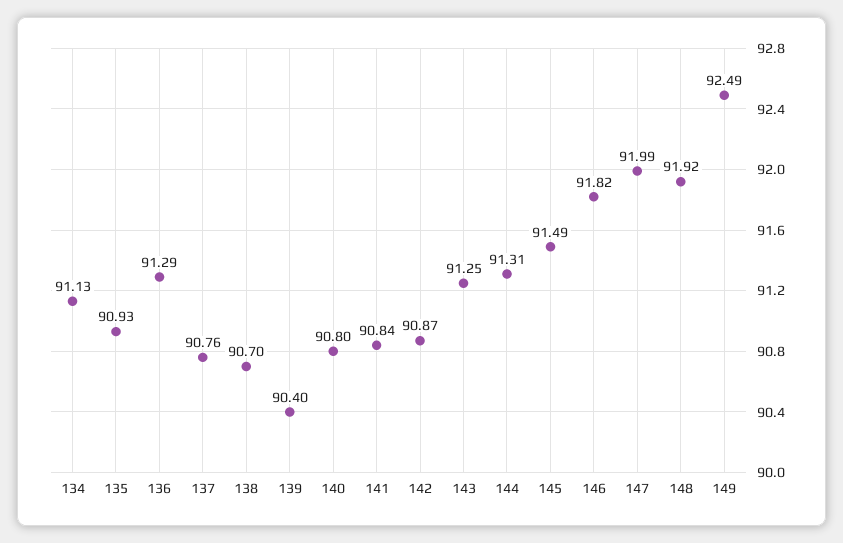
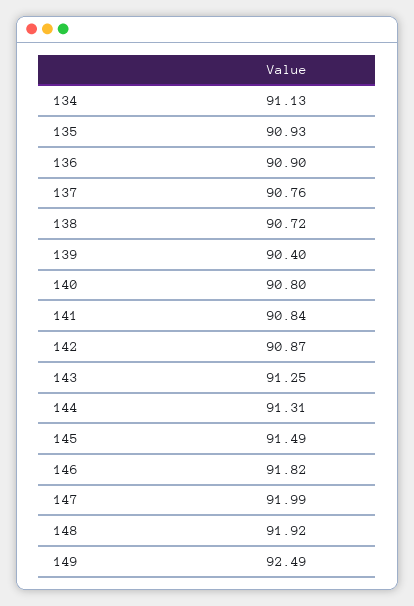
  {
    "134": 91.13,
    "135": 90.93,
-   "136": 91.29,
+   "136": 90.9,
    "137": 90.76,
-   "138": 90.7,
+   "138": 90.72,
    "139": 90.4,
    "140": 90.8,
    "141": 90.84,
    "142": 90.87,
    "143": 91.25,
    "144": 91.31,
    "145": 91.49,
    "146": 91.82,
    "147": 91.99,
    "148": 91.92,
    "149": 92.49
  }

